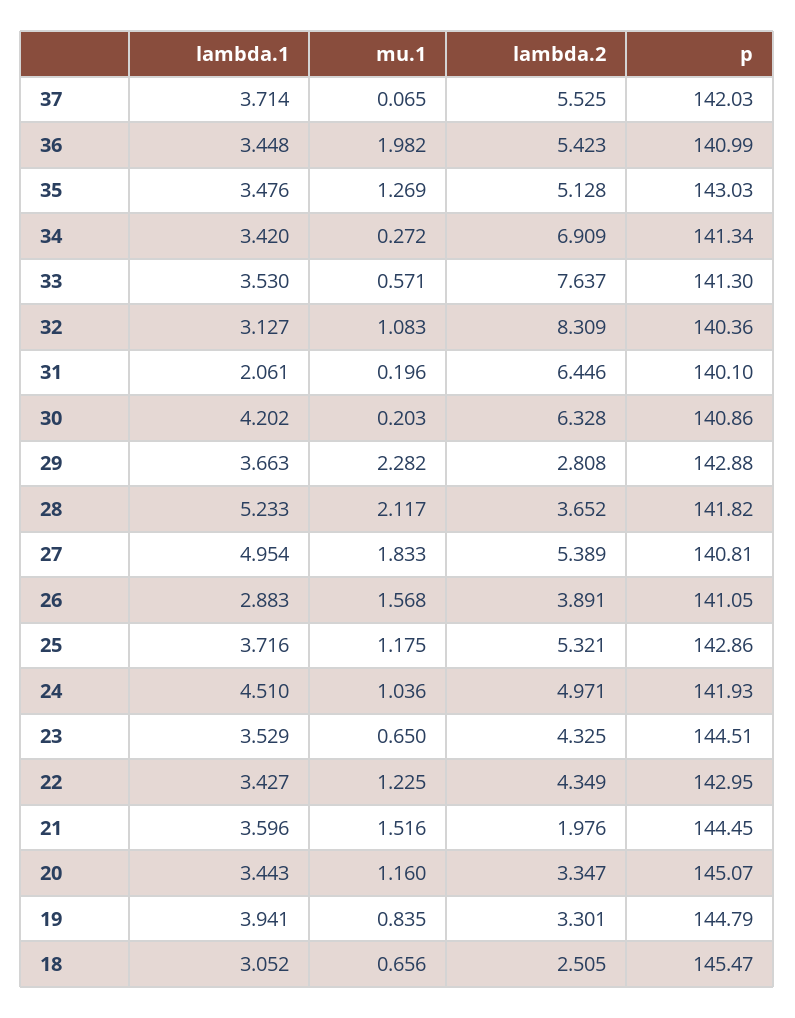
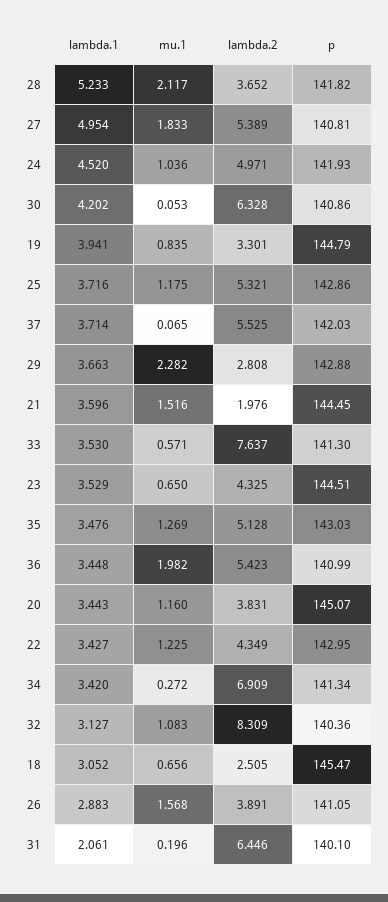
  {
    "lambda.1": {
      "37": 3.714,
      "36": 3.448,
      "35": 3.476,
      "34": 3.42,
      "33": 3.53,
      "32": 3.127,
      "31": 2.061,
      "30": 4.202,
      "29": 3.663,
      "28": 5.233,
      "27": 4.954,
      "26": 2.883,
      "25": 3.716,
-     "24": 4.51,
+     "24": 4.52,
      "23": 3.529,
      "22": 3.427,
      "21": 3.596,
      "20": 3.443,
      "19": 3.941,
      "18": 3.052
    },
    "mu.1": {
      "37": 0.065,
      "36": 1.982,
      "35": 1.269,
      "34": 0.272,
      "33": 0.571,
      "32": 1.083,
      "31": 0.196,
-     "30": 0.203,
+     "30": 0.053,
      "29": 2.282,
      "28": 2.117,
      "27": 1.833,
      "26": 1.568,
      "25": 1.175,
      "24": 1.036,
      "23": 0.65,
      "22": 1.225,
      "21": 1.516,
      "20": 1.16,
      "19": 0.835,
      "18": 0.656
    },
    "lambda.2": {
      "37": 5.525,
      "36": 5.423,
      "35": 5.128,
      "34": 6.909,
      "33": 7.637,
      "32": 8.309,
      "31": 6.446,
      "30": 6.328,
      "29": 2.808,
      "28": 3.652,
      "27": 5.389,
      "26": 3.891,
      "25": 5.321,
      "24": 4.971,
      "23": 4.325,
      "22": 4.349,
      "21": 1.976,
-     "20": 3.347,
+     "20": 3.831,
      "19": 3.301,
      "18": 2.505
    },
    "p": {
      "37": 142.03,
      "36": 140.99,
      "35": 143.03,
      "34": 141.34,
      "33": 141.3,
      "32": 140.36,
      "31": 140.1,
      "30": 140.86,
      "29": 142.88,
      "28": 141.82,
      "27": 140.81,
      "26": 141.05,
      "25": 142.86,
      "24": 141.93,
      "23": 144.51,
      "22": 142.95,
      "21": 144.45,
      "20": 145.07,
      "19": 144.79,
      "18": 145.47
    }
  }

